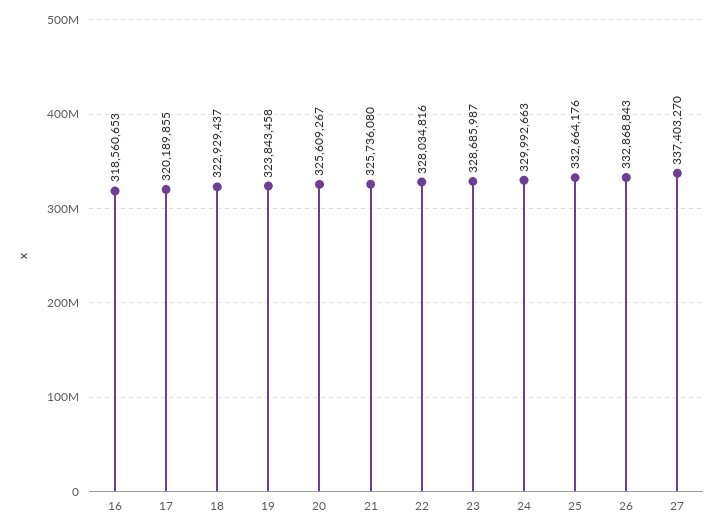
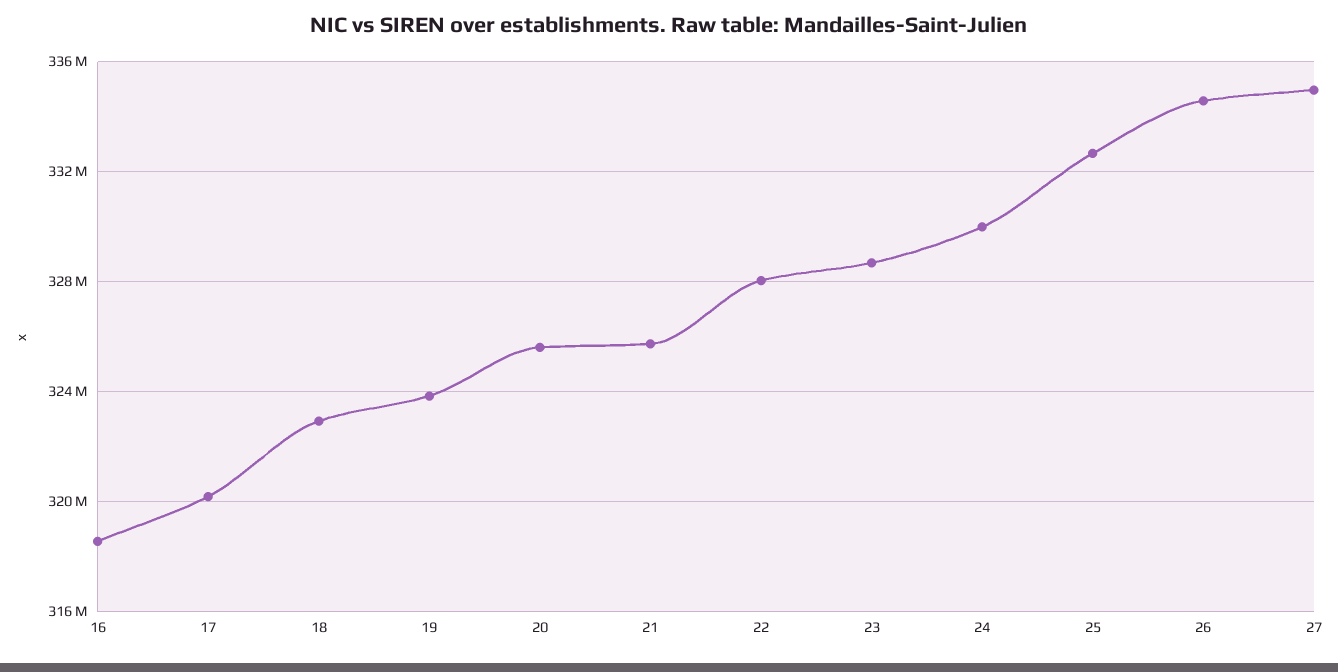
  {
    "16": 318560653,
    "17": 320189855,
    "18": 322929437,
    "19": 323843458,
    "20": 325609267,
    "21": 325736080,
    "22": 328034816,
    "23": 328685987,
    "24": 329992663,
    "25": 332664176,
-   "26": 332868843,
+   "26": 334500000,
-   "27": 337403270
+   "27": 335000000
  }

